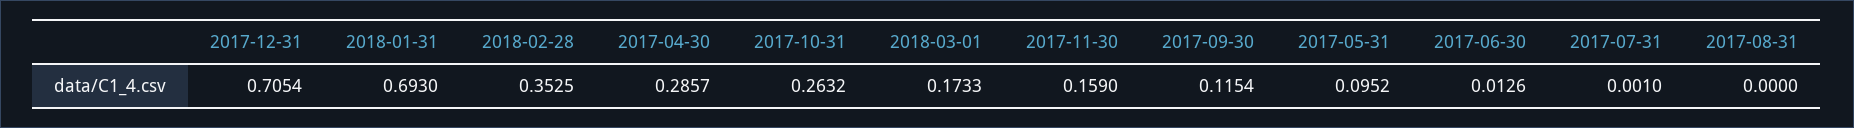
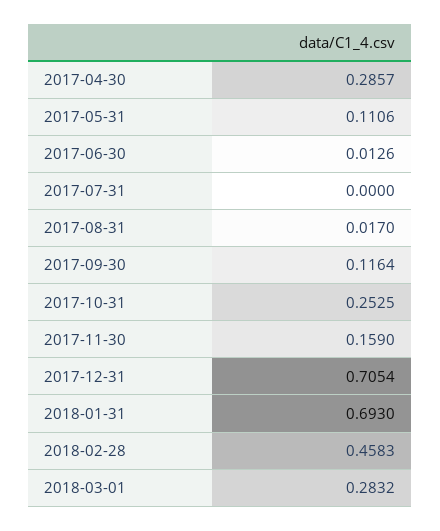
  {
    "2017-12-31": 0.7054,
    "2018-01-31": 0.693,
-   "2018-02-28": 0.3525,
+   "2018-02-28": 0.4583,
    "2017-04-30": 0.2857,
-   "2017-10-31": 0.2632,
+   "2017-10-31": 0.2525,
-   "2018-03-01": 0.1733,
+   "2018-03-01": 0.2832,
    "2017-11-30": 0.159,
-   "2017-09-30": 0.1154,
+   "2017-09-30": 0.1164,
-   "2017-05-31": 0.0952,
+   "2017-05-31": 0.1106,
    "2017-06-30": 0.0126,
-   "2017-07-31": 0.001,
+   "2017-07-31": 0,
-   "2017-08-31": 0
+   "2017-08-31": 0.017
  }

